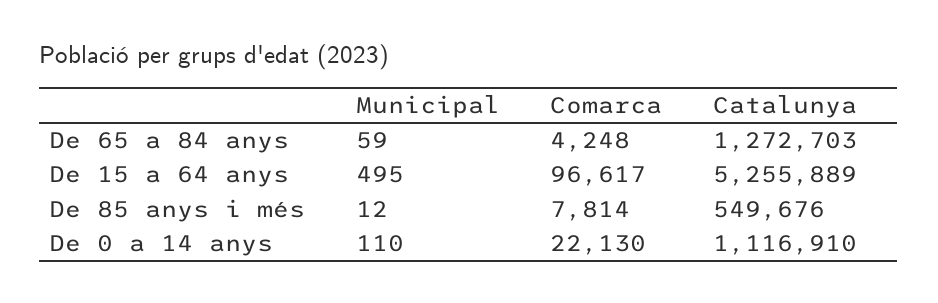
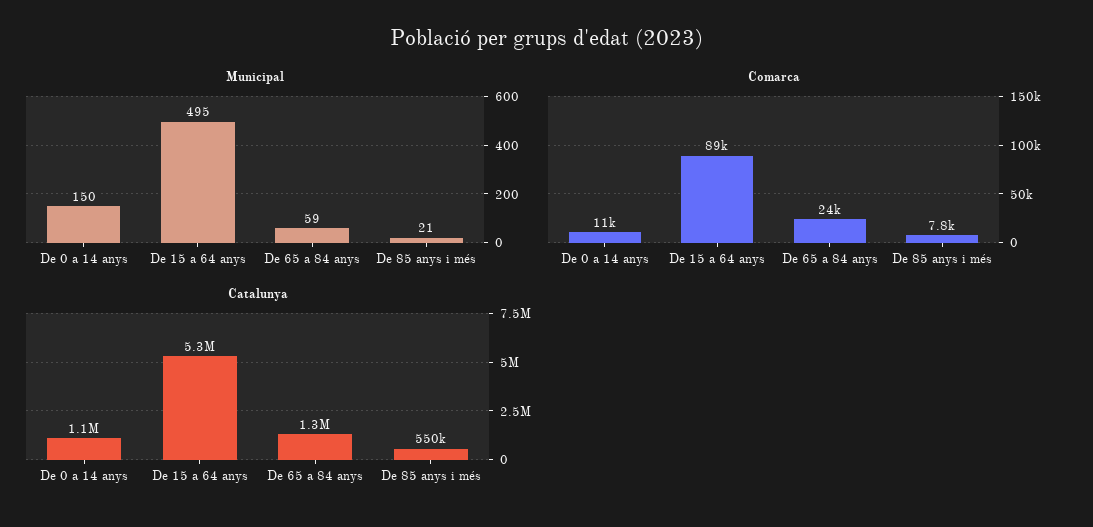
  {
    "Municipal": {
      "De 65 a 84 anys": 59,
      "De 15 a 64 anys": 495,
-     "De 85 anys i més": 12,
+     "De 85 anys i més": 21,
-     "De 0 a 14 anys": 110
+     "De 0 a 14 anys": 150
    },
    "Comarca": {
-     "De 65 a 84 anys": 4248,
+     "De 65 a 84 anys": 24000,
-     "De 15 a 64 anys": 96617,
+     "De 15 a 64 anys": 89000,
      "De 85 anys i més": 7814,
-     "De 0 a 14 anys": 22130
+     "De 0 a 14 anys": 11000
    },
    "Catalunya": {
      "De 65 a 84 anys": 1272703,
      "De 15 a 64 anys": 5255889,
      "De 85 anys i més": 549676,
      "De 0 a 14 anys": 1116910
    }
  }

